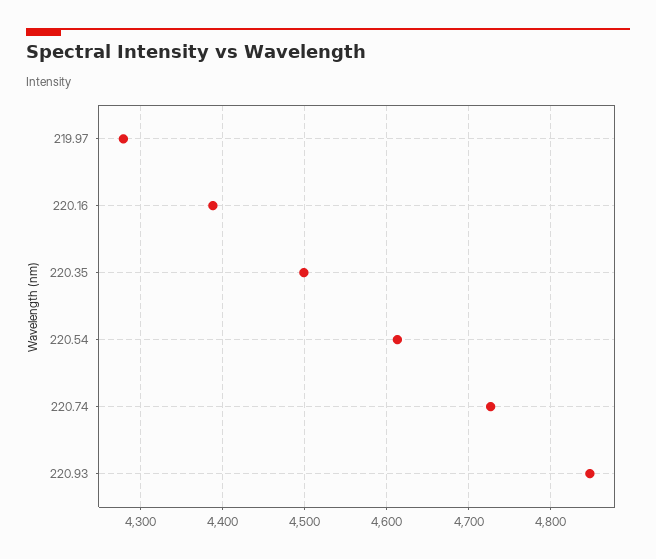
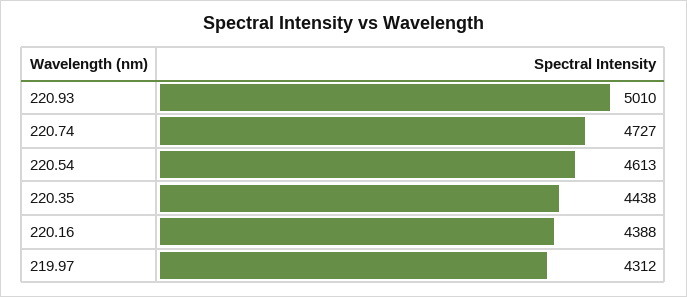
  {
-   "219.97": 4280,
+   "219.97": 4312,
    "220.16": 4388,
-   "220.35": 4500,
+   "220.35": 4438,
    "220.54": 4613,
    "220.74": 4727,
-   "220.93": 4850
+   "220.93": 5010
  }

